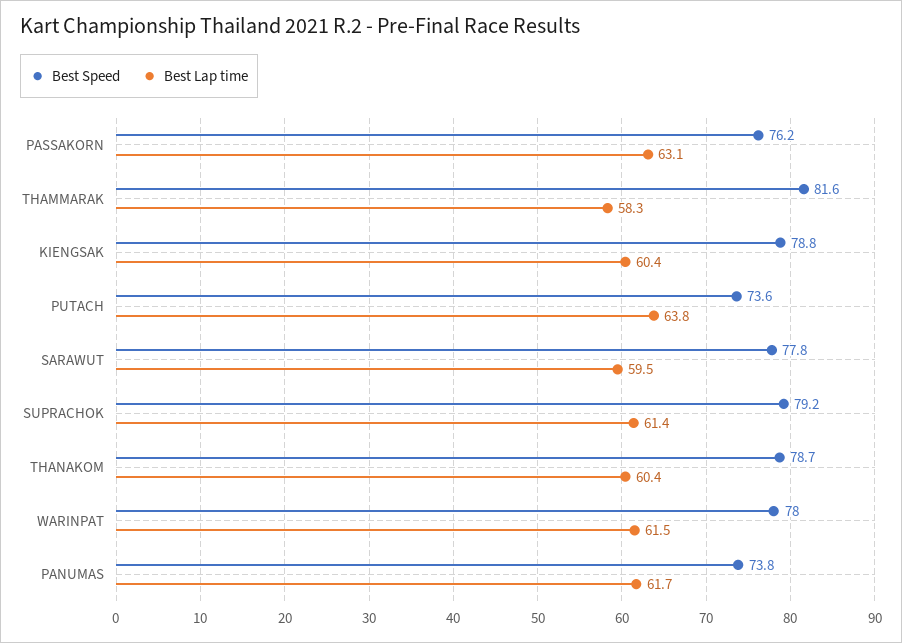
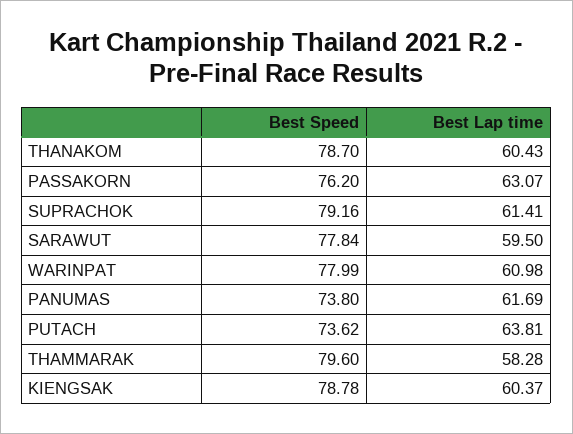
  {
    "Best Speed": {
      "PASSAKORN": 76.2,
-     "THAMMARAK": 81.6,
+     "THAMMARAK": 79.6,
      "KIENGSAK": 78.78,
      "PUTACH": 73.62,
      "SARAWUT": 77.84,
      "SUPRACHOK": 79.16,
      "THANAKOM": 78.7,
      "WARINPAT": 77.99,
      "PANUMAS": 73.8
    },
    "Best Lap time": {
      "PASSAKORN": 63.07,
      "THAMMARAK": 58.28,
      "KIENGSAK": 60.37,
      "PUTACH": 63.81,
      "SARAWUT": 59.5,
      "SUPRACHOK": 61.41,
      "THANAKOM": 60.43,
-     "WARINPAT": 61.5,
+     "WARINPAT": 60.98,
      "PANUMAS": 61.69
    }
  }

